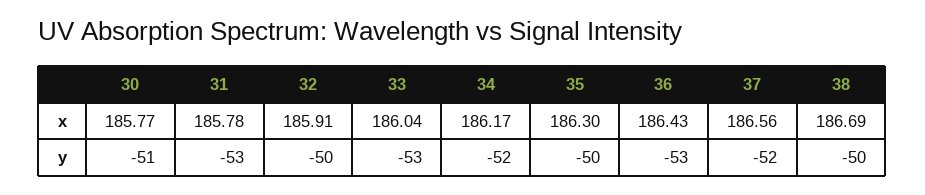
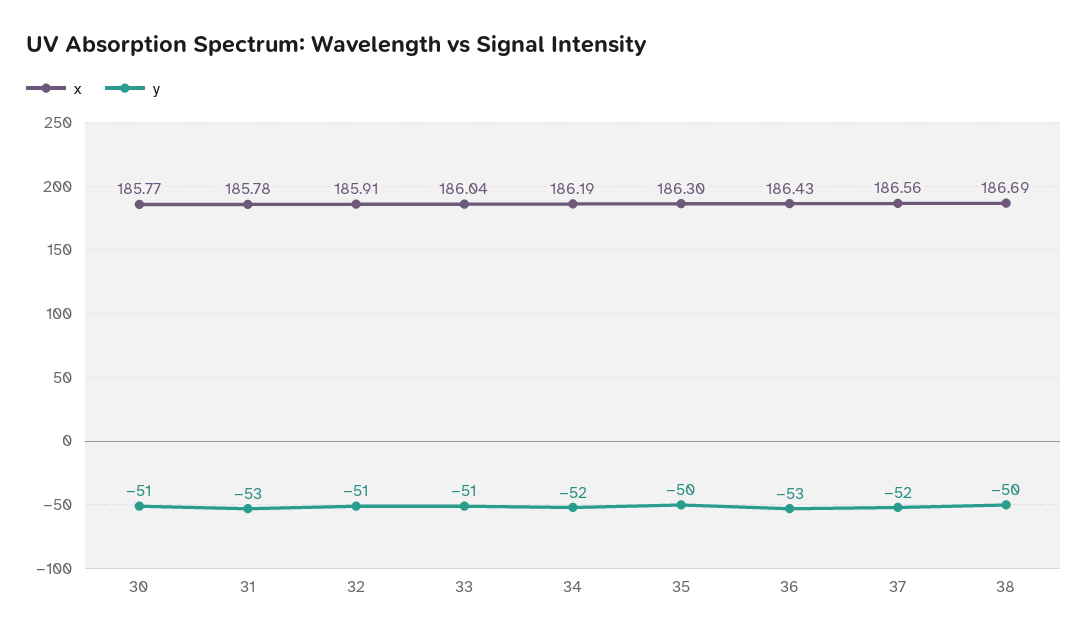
  {
    "x": {
      "30": 185.77,
      "31": 185.78,
      "32": 185.91,
      "33": 186.04,
-     "34": 186.17,
+     "34": 186.19,
      "35": 186.3,
      "36": 186.43,
      "37": 186.56,
      "38": 186.69
    },
    "y": {
      "30": -51,
      "31": -53,
-     "32": -50,
+     "32": -51,
-     "33": -53,
+     "33": -51,
      "34": -52,
      "35": -50,
      "36": -53,
      "37": -52,
      "38": -50
    }
  }

